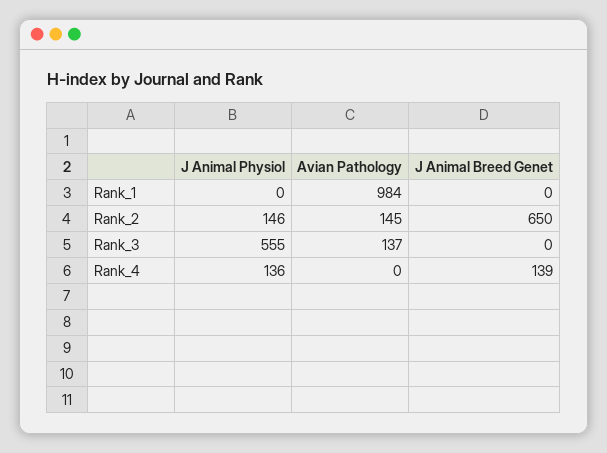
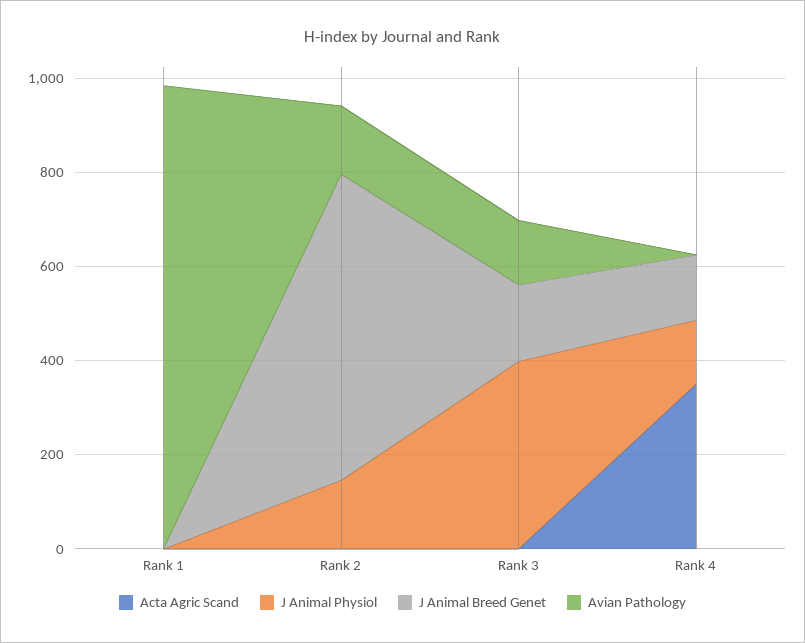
  {
    "J Animal Physiol": {
      "Rank_1": 0,
      "Rank_2": 146,
-     "Rank_3": 555,
+     "Rank_3": 400,
      "Rank_4": 136
    },
    "Avian Pathology": {
      "Rank_1": 984,
      "Rank_2": 145,
      "Rank_3": 137,
      "Rank_4": 0
    },
    "J Animal Breed Genet": {
      "Rank_1": 0,
      "Rank_2": 650,
-     "Rank_3": 0,
+     "Rank_3": 150,
      "Rank_4": 139
-   }
+   },
+   "Acta Agric Scand": {
+     "Rank_1": 0,
+     "Rank_2": 0,
+     "Rank_3": 0,
+     "Rank_4": 350
+   }
  }

